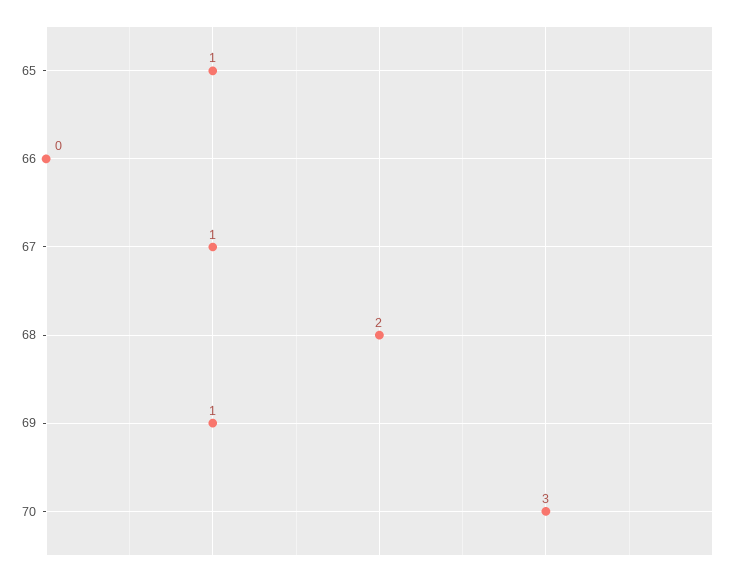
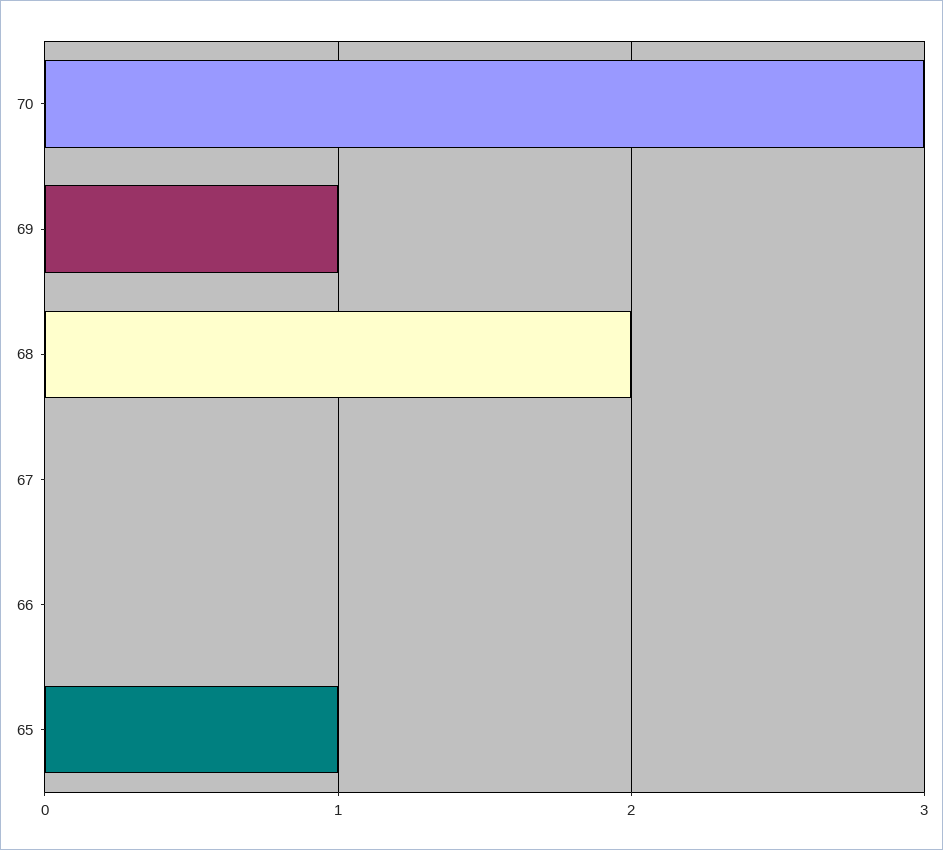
  {
    "65": 1,
    "66": 0,
-   "67": 1,
+   "67": 0,
    "68": 2,
    "69": 1,
    "70": 3
  }

